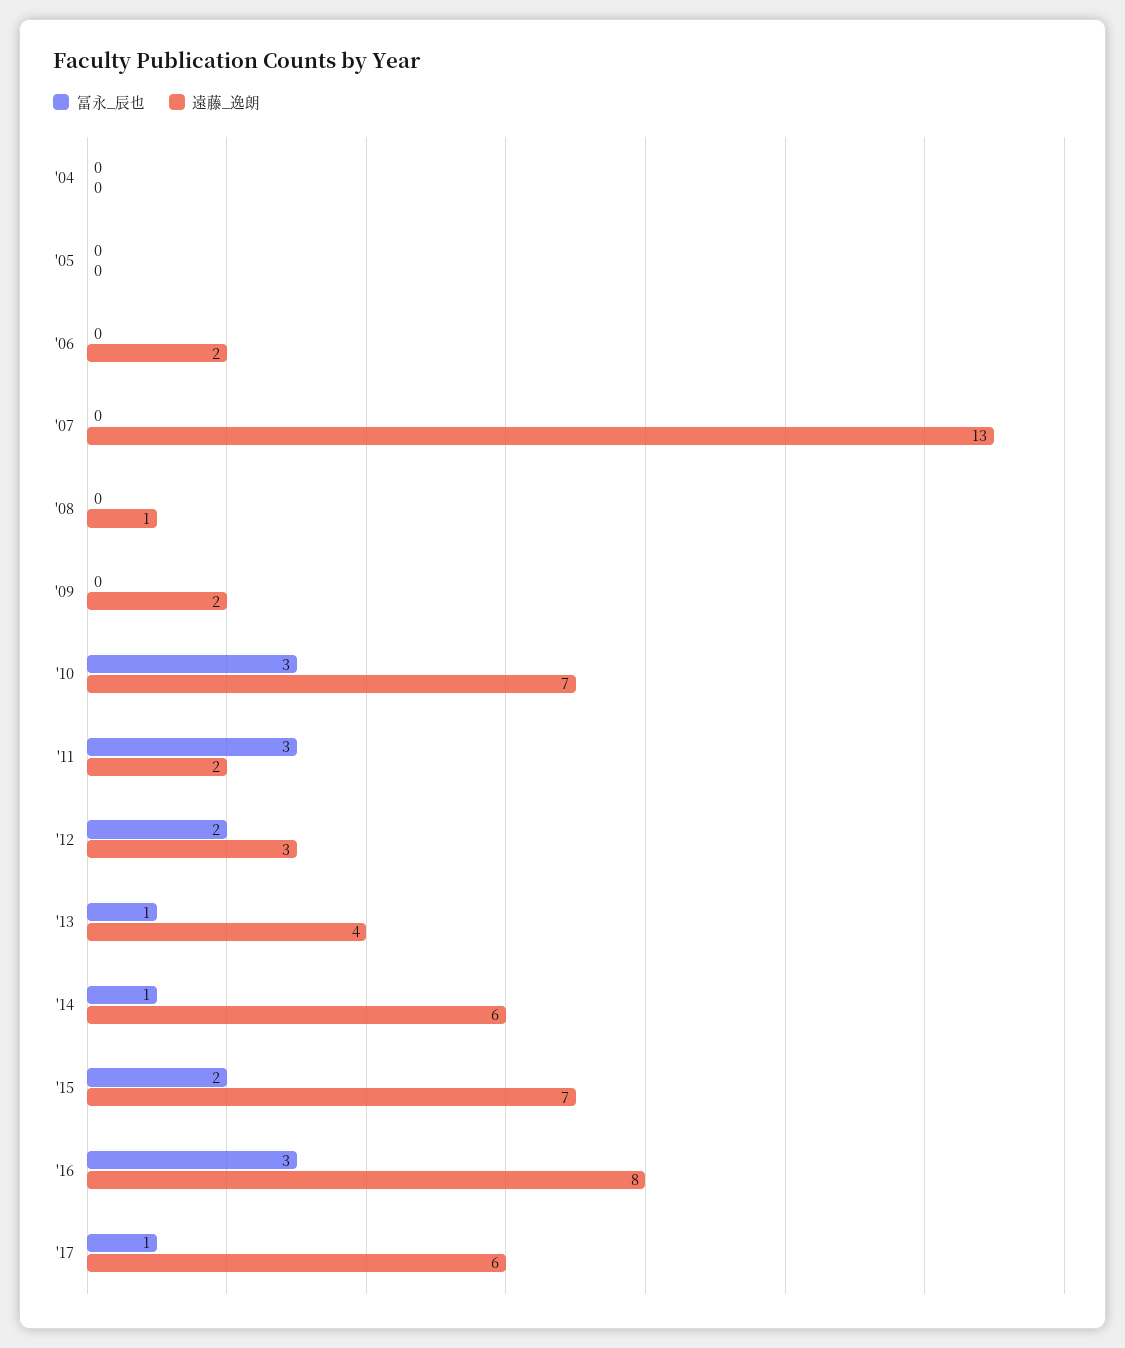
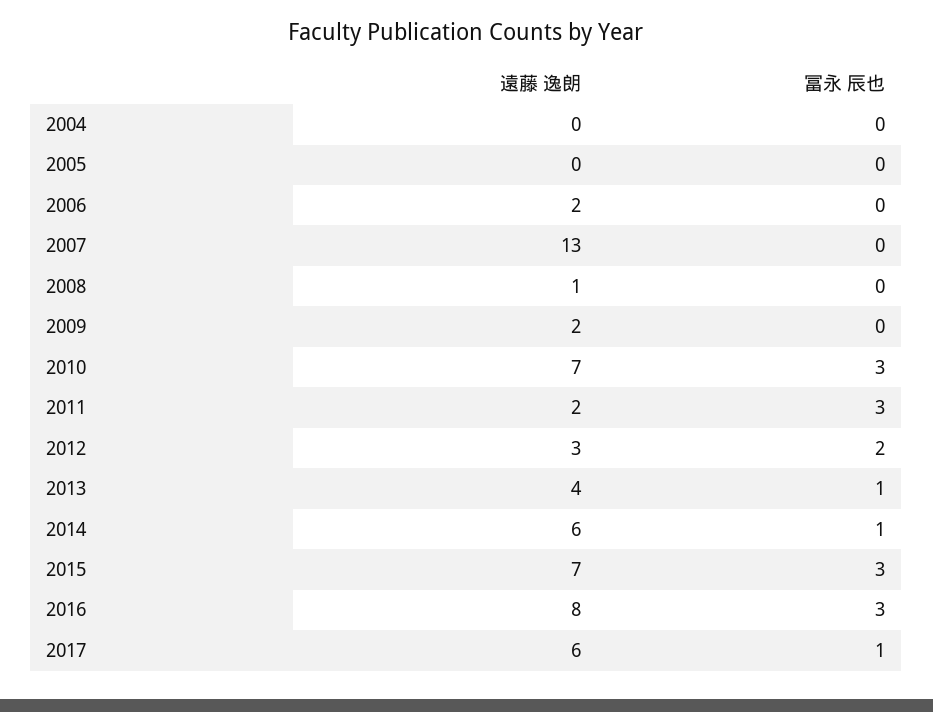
  {
    "冨永_辰也": {
      "'04": 0,
      "'05": 0,
      "'06": 0,
      "'07": 0,
      "'08": 0,
      "'09": 0,
      "'10": 3,
      "'11": 3,
      "'12": 2,
      "'13": 1,
      "'14": 1,
-     "'15": 2,
+     "'15": 3,
      "'16": 3,
      "'17": 1
    },
    "遠藤_逸朗": {
      "'04": 0,
      "'05": 0,
      "'06": 2,
      "'07": 13,
      "'08": 1,
      "'09": 2,
      "'10": 7,
      "'11": 2,
      "'12": 3,
      "'13": 4,
      "'14": 6,
      "'15": 7,
      "'16": 8,
      "'17": 6
    }
  }

